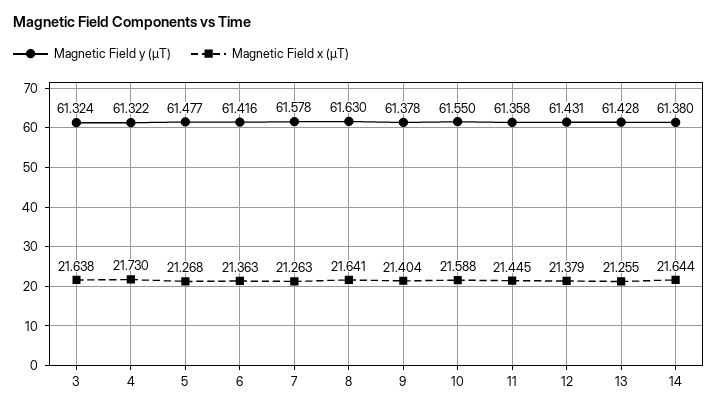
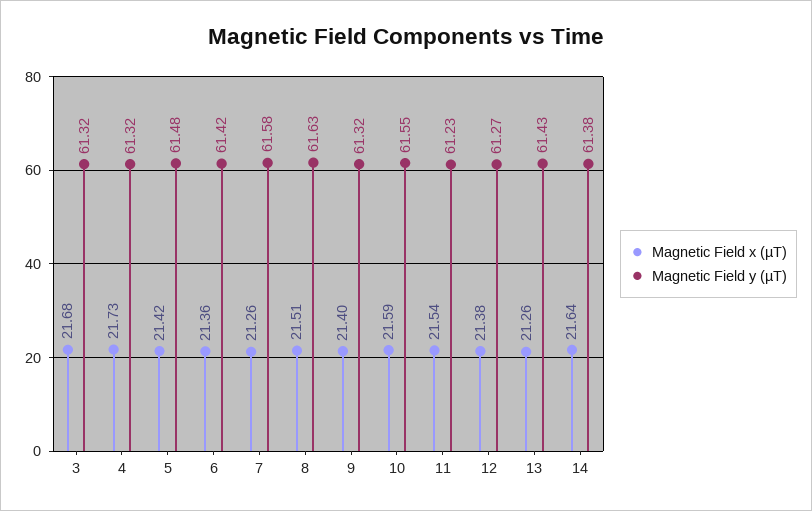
  {
    "Magnetic Field y (µT)": {
      "3": 61.324,
      "4": 61.322,
      "5": 61.477,
      "6": 61.416,
      "7": 61.578,
      "8": 61.63,
-     "9": 61.378,
+     "9": 61.32,
      "10": 61.55,
-     "11": 61.358,
+     "11": 61.23,
-     "12": 61.431,
+     "12": 61.27,
      "13": 61.428,
      "14": 61.38
    },
    "Magnetic Field x (µT)": {
-     "3": 21.638,
+     "3": 21.68,
      "4": 21.73,
-     "5": 21.268,
+     "5": 21.42,
      "6": 21.363,
      "7": 21.263,
-     "8": 21.641,
+     "8": 21.51,
      "9": 21.404,
      "10": 21.588,
-     "11": 21.445,
+     "11": 21.54,
      "12": 21.379,
      "13": 21.255,
      "14": 21.644
    }
  }

